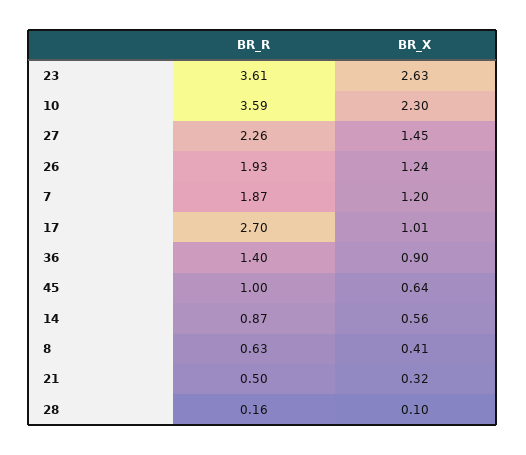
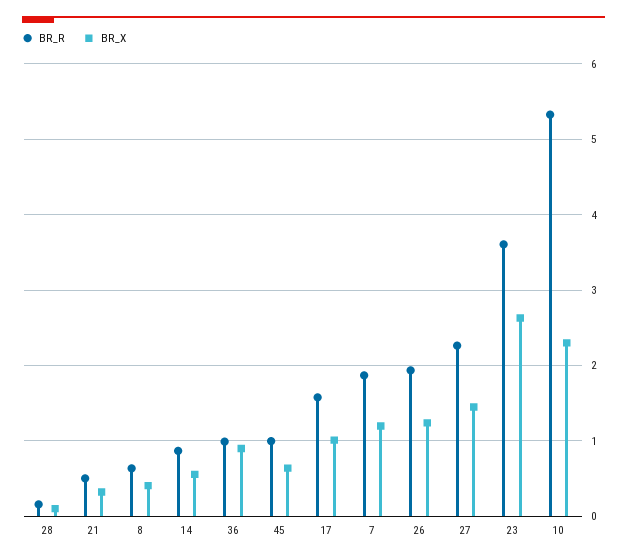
  {
    "BR_R": {
      "23": 3.61,
-     "10": 3.59,
+     "10": 5.3,
      "27": 2.26,
      "26": 1.93,
      "7": 1.87,
-     "17": 2.7,
+     "17": 1.6,
-     "36": 1.4,
+     "36": 1,
      "45": 1,
      "14": 0.87,
      "8": 0.63,
      "21": 0.5,
      "28": 0.16
    },
    "BR_X": {
      "23": 2.63,
      "10": 2.3,
      "27": 1.45,
      "26": 1.24,
      "7": 1.2,
      "17": 1.01,
      "36": 0.9,
      "45": 0.64,
      "14": 0.56,
      "8": 0.41,
      "21": 0.32,
      "28": 0.1
    }
  }

